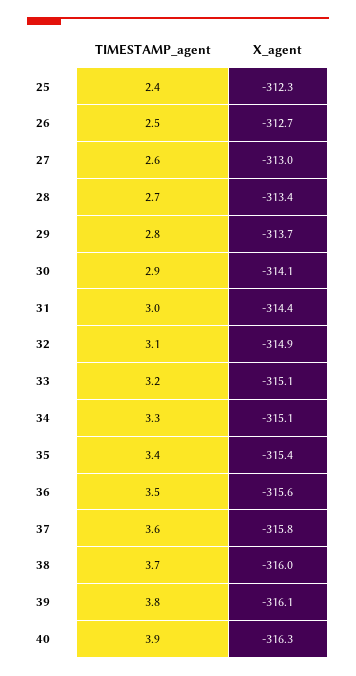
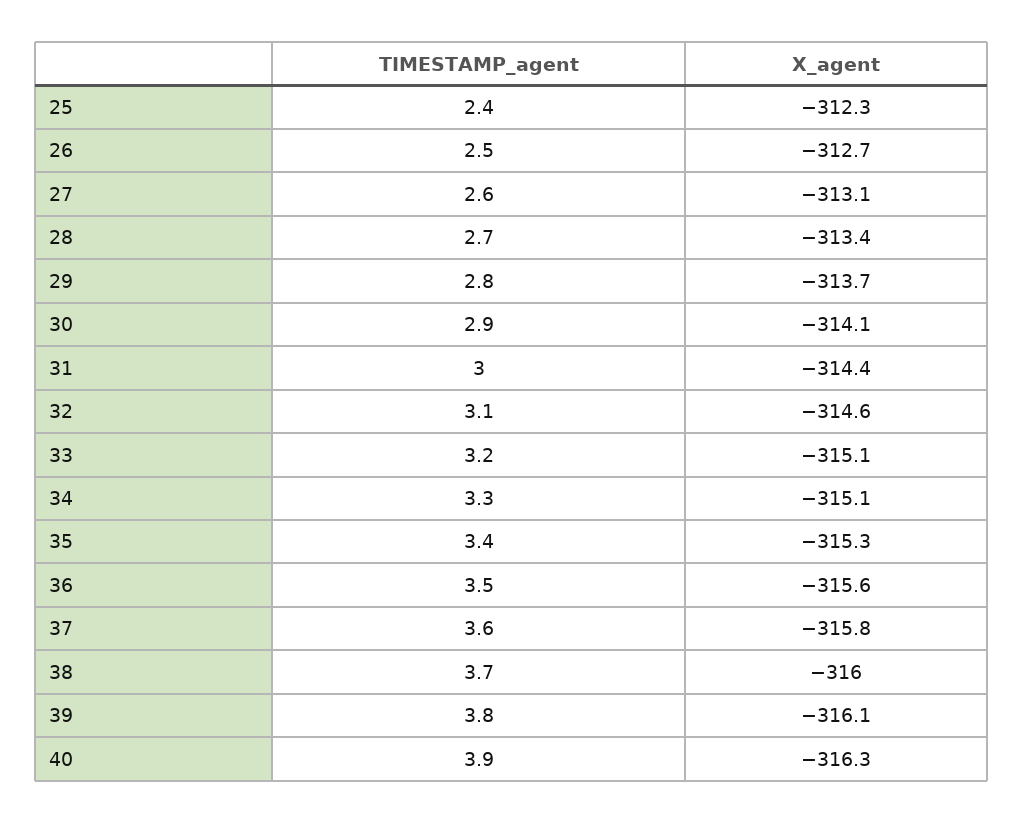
  {
    "TIMESTAMP_agent": {
      "25": 2.4,
      "26": 2.5,
      "27": 2.6,
      "28": 2.7,
      "29": 2.8,
      "30": 2.9,
      "31": 3,
      "32": 3.1,
      "33": 3.2,
      "34": 3.3,
      "35": 3.4,
      "36": 3.5,
      "37": 3.6,
      "38": 3.7,
      "39": 3.8,
      "40": 3.9
    },
    "X_agent": {
      "25": -312.3,
      "26": -312.7,
-     "27": -313,
+     "27": -313.1,
      "28": -313.4,
      "29": -313.7,
      "30": -314.1,
      "31": -314.4,
-     "32": -314.9,
+     "32": -314.6,
      "33": -315.1,
      "34": -315.1,
-     "35": -315.4,
+     "35": -315.3,
      "36": -315.6,
      "37": -315.8,
      "38": -316,
      "39": -316.1,
      "40": -316.3
    }
  }

